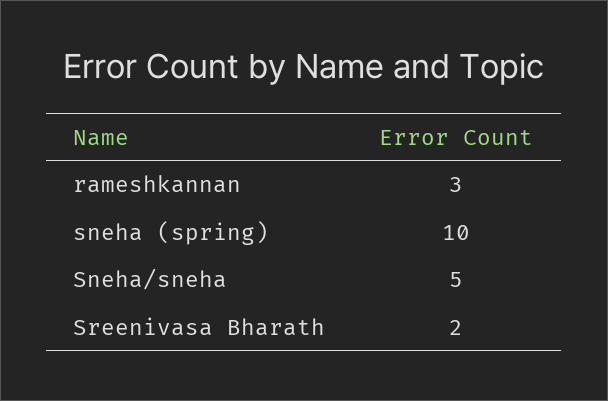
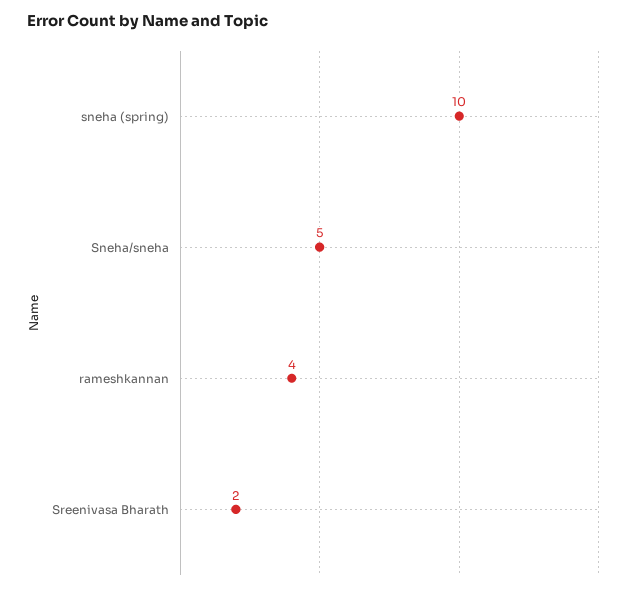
  {
-   "rameshkannan": 3,
+   "rameshkannan": 4,
    "sneha (spring)": 10,
    "Sneha/sneha": 5,
    "Sreenivasa Bharath": 2
  }

